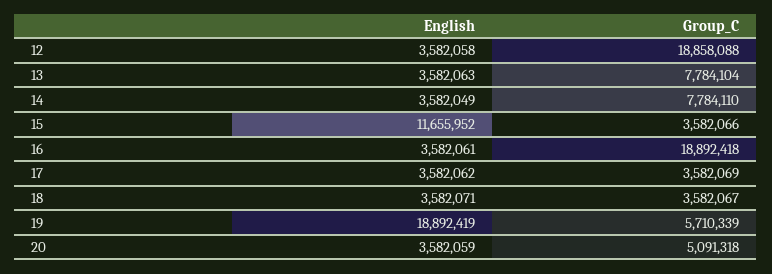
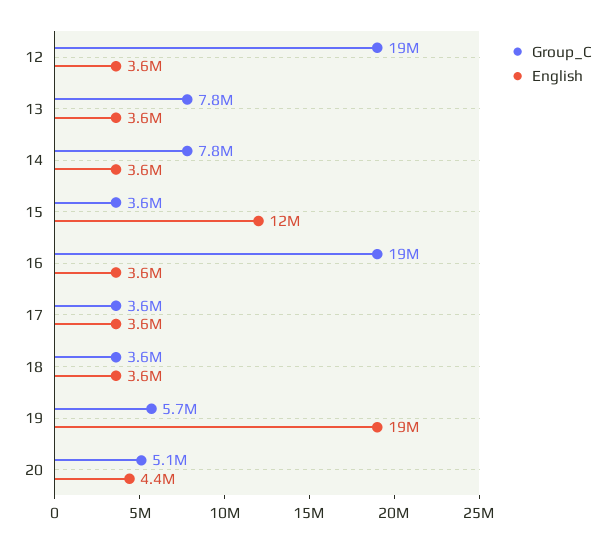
  {
    "English": {
      "12": 3582058,
      "13": 3582063,
      "14": 3582049,
      "15": 11655952,
      "16": 3582061,
      "17": 3582062,
      "18": 3582071,
      "19": 18892419,
-     "20": 3582059
+     "20": 4400000
    },
    "Group_C": {
      "12": 18858088,
      "13": 7784104,
      "14": 7784110,
      "15": 3582066,
      "16": 18892418,
      "17": 3582069,
      "18": 3582067,
      "19": 5710339,
      "20": 5091318
    }
  }

